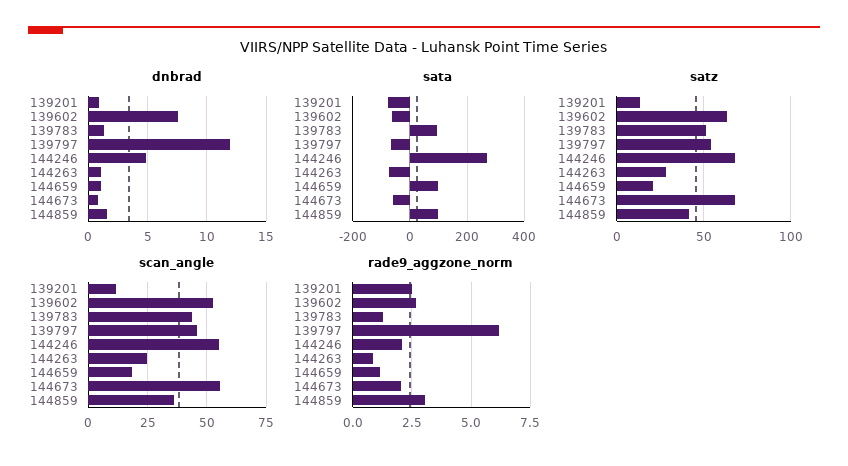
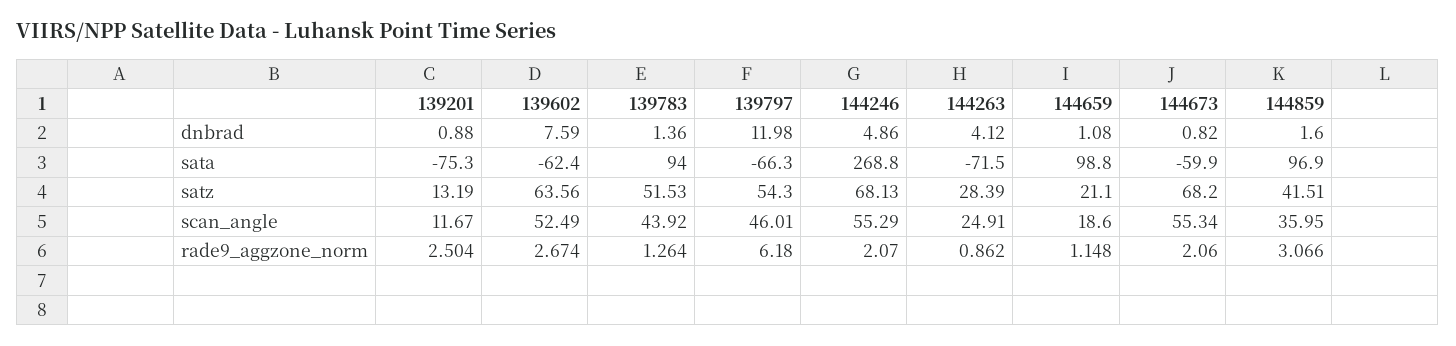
  {
    "dnbrad": {
      "139201": 0.88,
      "139602": 7.59,
      "139783": 1.36,
      "139797": 11.98,
      "144246": 4.86,
-     "144263": 1,
+     "144263": 4.12,
      "144659": 1.08,
      "144673": 0.82,
      "144859": 1.6
    },
    "sata": {
      "139201": -75.3,
      "139602": -62.4,
      "139783": 94,
      "139797": -66.3,
      "144246": 268.8,
      "144263": -71.5,
      "144659": 98.8,
      "144673": -59.9,
      "144859": 96.9
    },
    "satz": {
      "139201": 13.19,
      "139602": 63.56,
      "139783": 51.53,
      "139797": 54.3,
      "144246": 68.13,
      "144263": 28.39,
      "144659": 21.1,
      "144673": 68.2,
      "144859": 41.51
    },
    "scan_angle": {
      "139201": 11.67,
      "139602": 52.49,
      "139783": 43.92,
      "139797": 46.01,
      "144246": 55.29,
      "144263": 24.91,
      "144659": 18.6,
      "144673": 55.34,
      "144859": 35.95
    },
    "rade9_aggzone_norm": {
      "139201": 2.504,
      "139602": 2.674,
      "139783": 1.264,
      "139797": 6.18,
      "144246": 2.07,
      "144263": 0.862,
      "144659": 1.148,
      "144673": 2.06,
      "144859": 3.066
    }
  }

